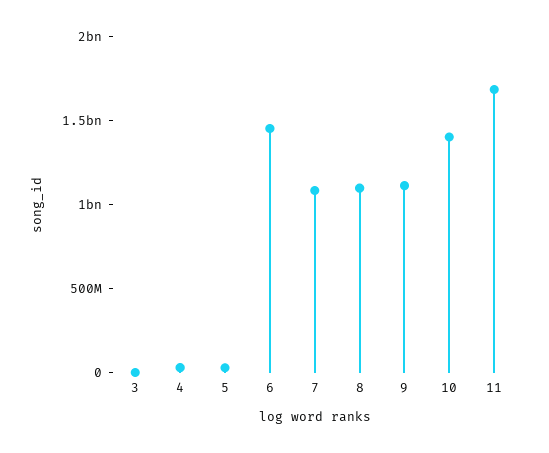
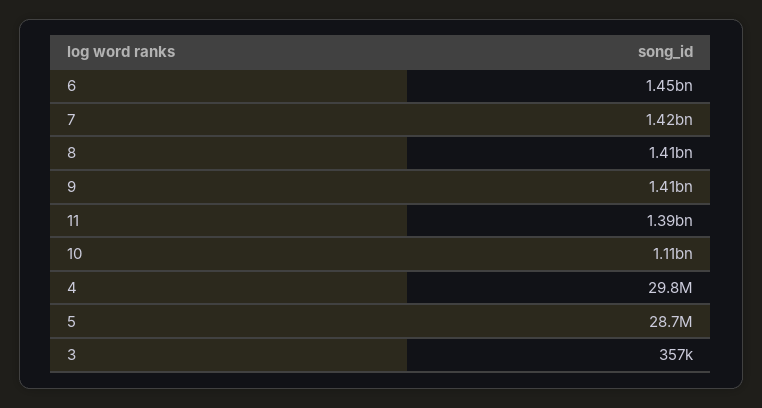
  {
    "3": 357000,
    "4": 29800000,
    "5": 28700000,
    "6": 1450000000,
-   "7": 1100000000,
+   "7": 1420000000,
-   "8": 1100000000,
+   "8": 1410000000,
-   "9": 1100000000,
+   "9": 1410000000,
-   "10": 1400000000,
+   "10": 1110000000,
-   "11": 1700000000
+   "11": 1390000000
  }

